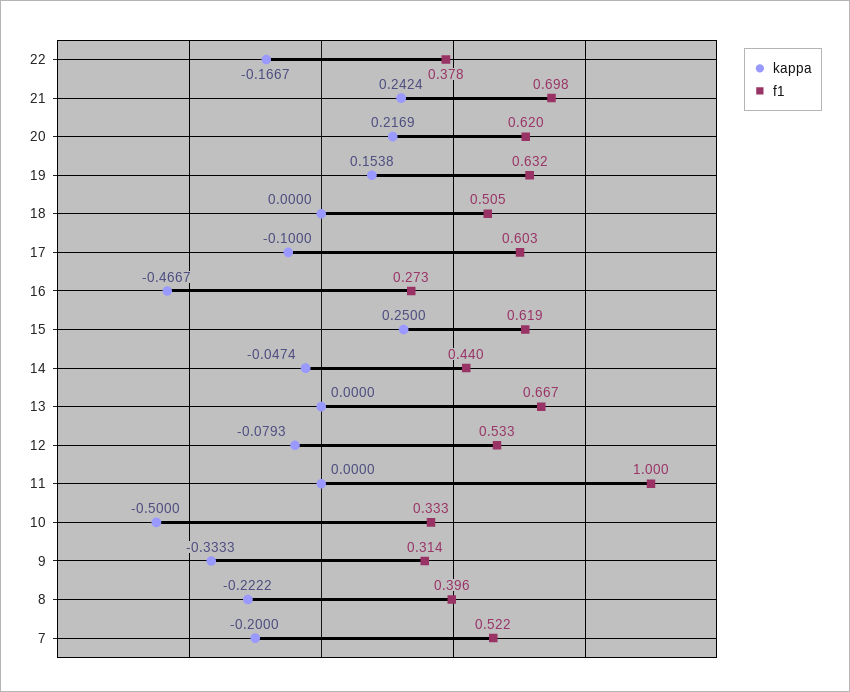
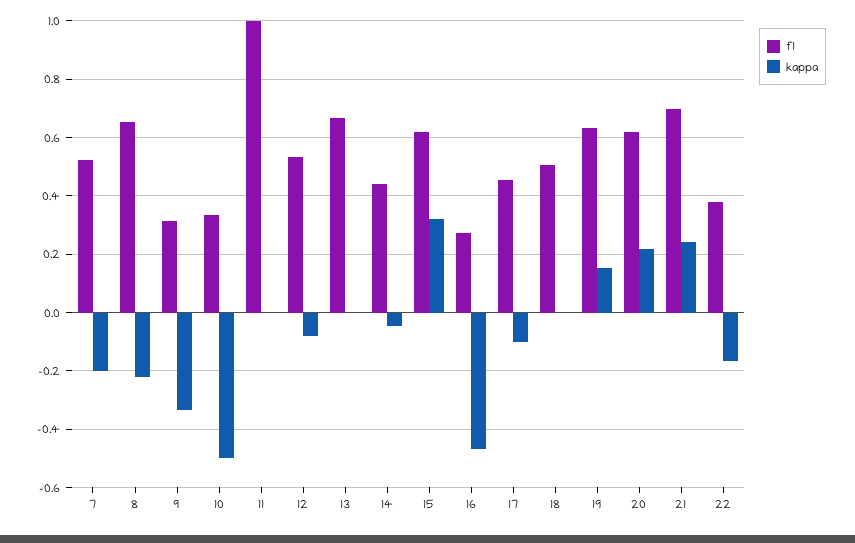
  {
    "kappa": {
      "22": -0.1667,
      "21": 0.2424,
      "20": 0.2169,
      "19": 0.1538,
      "18": 0,
      "17": -0.1,
      "16": -0.4667,
-     "15": 0.25,
+     "15": 0.325,
      "14": -0.0474,
      "13": 0,
      "12": -0.0793,
      "11": 0,
      "10": -0.5,
      "9": -0.3333,
      "8": -0.2222,
      "7": -0.2
    },
    "f1": {
      "22": 0.378,
      "21": 0.698,
      "20": 0.62,
      "19": 0.632,
      "18": 0.505,
-     "17": 0.603,
+     "17": 0.45,
      "16": 0.273,
      "15": 0.619,
      "14": 0.44,
      "13": 0.667,
      "12": 0.533,
      "11": 1,
      "10": 0.333,
      "9": 0.314,
-     "8": 0.396,
+     "8": 0.65,
      "7": 0.522
    }
  }

